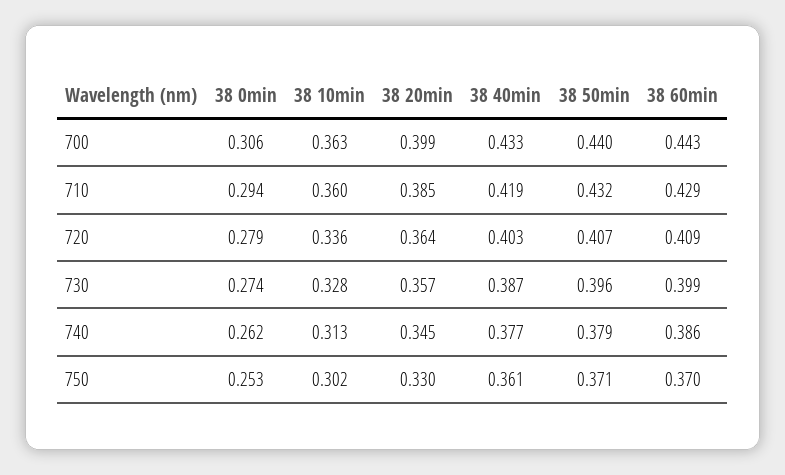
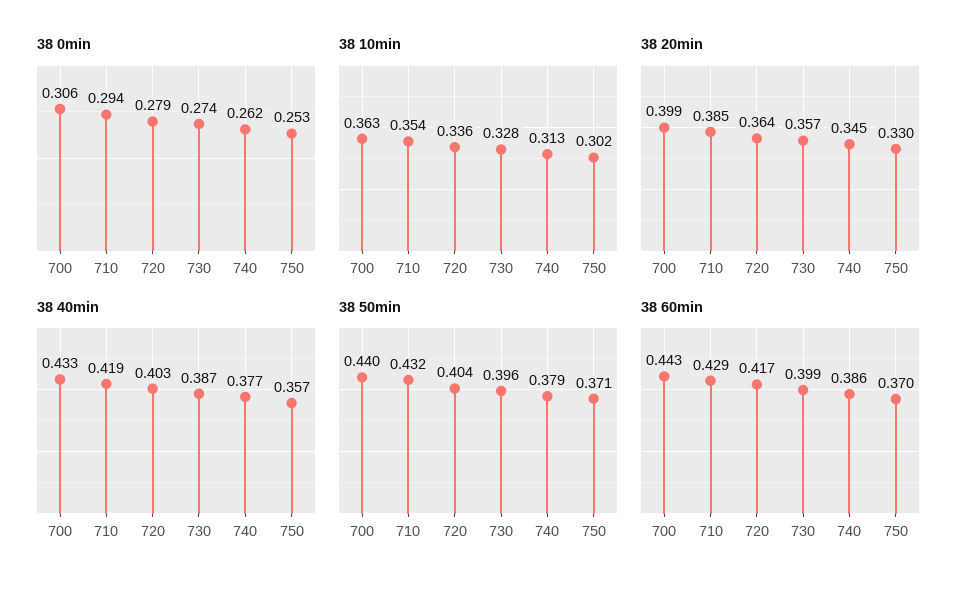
  {
    "38 0min": {
      "700": 0.306,
      "710": 0.294,
      "720": 0.279,
      "730": 0.274,
      "740": 0.262,
      "750": 0.253
    },
    "38 10min": {
      "700": 0.363,
-     "710": 0.36,
+     "710": 0.354,
      "720": 0.336,
      "730": 0.328,
      "740": 0.313,
      "750": 0.302
    },
    "38 20min": {
      "700": 0.399,
      "710": 0.385,
      "720": 0.364,
      "730": 0.357,
      "740": 0.345,
      "750": 0.33
    },
    "38 40min": {
      "700": 0.433,
      "710": 0.419,
      "720": 0.403,
      "730": 0.387,
      "740": 0.377,
-     "750": 0.361
+     "750": 0.357
    },
    "38 50min": {
      "700": 0.44,
      "710": 0.432,
-     "720": 0.407,
+     "720": 0.404,
      "730": 0.396,
      "740": 0.379,
      "750": 0.371
    },
    "38 60min": {
      "700": 0.443,
      "710": 0.429,
-     "720": 0.409,
+     "720": 0.417,
      "730": 0.399,
      "740": 0.386,
      "750": 0.37
    }
  }

